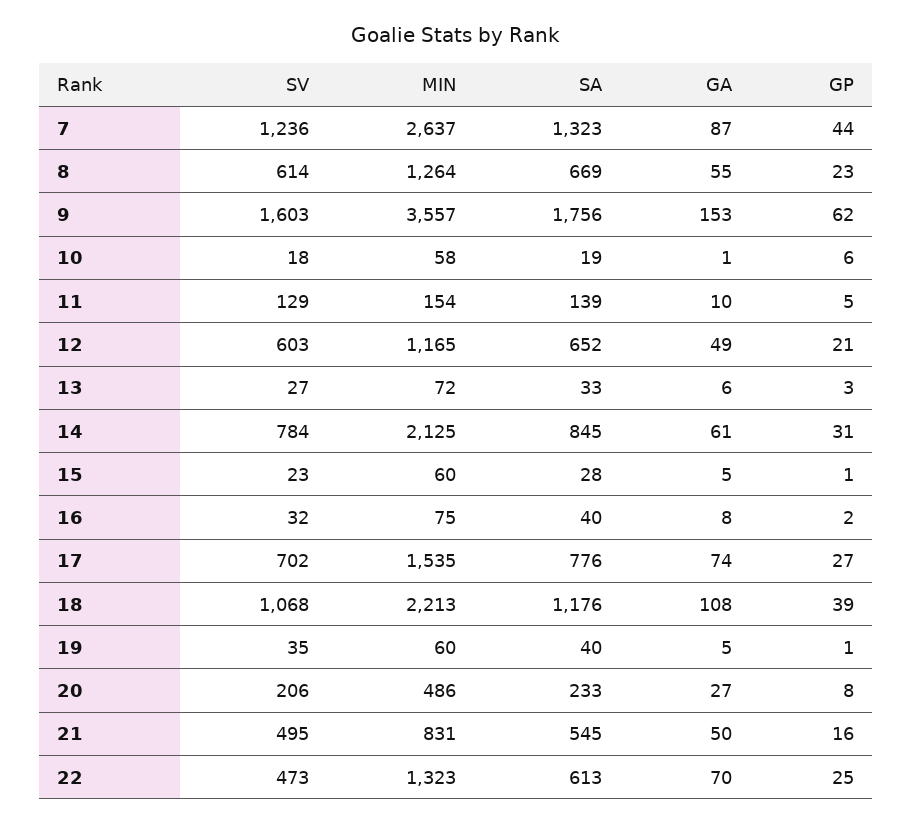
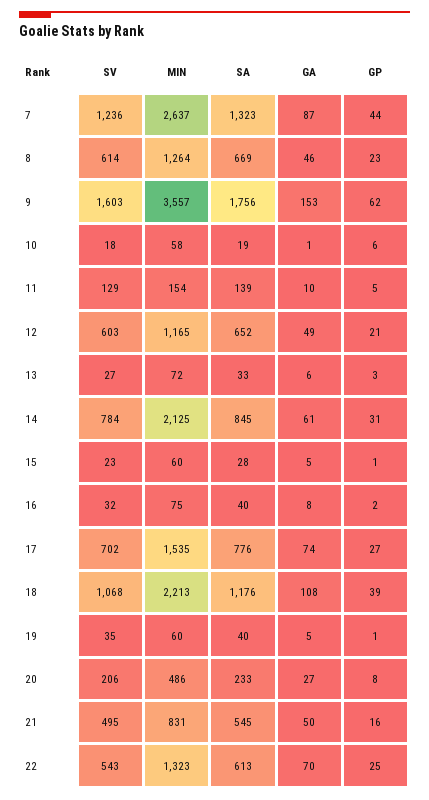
  {
    "SV": {
      "7": 1236,
      "8": 614,
      "9": 1603,
      "10": 18,
      "11": 129,
      "12": 603,
      "13": 27,
      "14": 784,
      "15": 23,
      "16": 32,
      "17": 702,
      "18": 1068,
      "19": 35,
      "20": 206,
      "21": 495,
-     "22": 473
+     "22": 543
    },
    "MIN": {
      "7": 2637,
      "8": 1264,
      "9": 3557,
      "10": 58,
      "11": 154,
      "12": 1165,
      "13": 72,
      "14": 2125,
      "15": 60,
      "16": 75,
      "17": 1535,
      "18": 2213,
      "19": 60,
      "20": 486,
      "21": 831,
      "22": 1323
    },
    "SA": {
      "7": 1323,
      "8": 669,
      "9": 1756,
      "10": 19,
      "11": 139,
      "12": 652,
      "13": 33,
      "14": 845,
      "15": 28,
      "16": 40,
      "17": 776,
      "18": 1176,
      "19": 40,
      "20": 233,
      "21": 545,
      "22": 613
    },
    "GA": {
      "7": 87,
-     "8": 55,
+     "8": 46,
      "9": 153,
      "10": 1,
      "11": 10,
      "12": 49,
      "13": 6,
      "14": 61,
      "15": 5,
      "16": 8,
      "17": 74,
      "18": 108,
      "19": 5,
      "20": 27,
      "21": 50,
      "22": 70
    },
    "GP": {
      "7": 44,
      "8": 23,
      "9": 62,
      "10": 6,
      "11": 5,
      "12": 21,
      "13": 3,
      "14": 31,
      "15": 1,
      "16": 2,
      "17": 27,
      "18": 39,
      "19": 1,
      "20": 8,
      "21": 16,
      "22": 25
    }
  }

